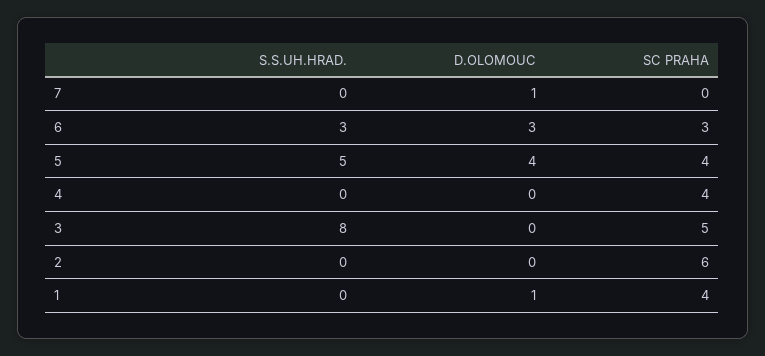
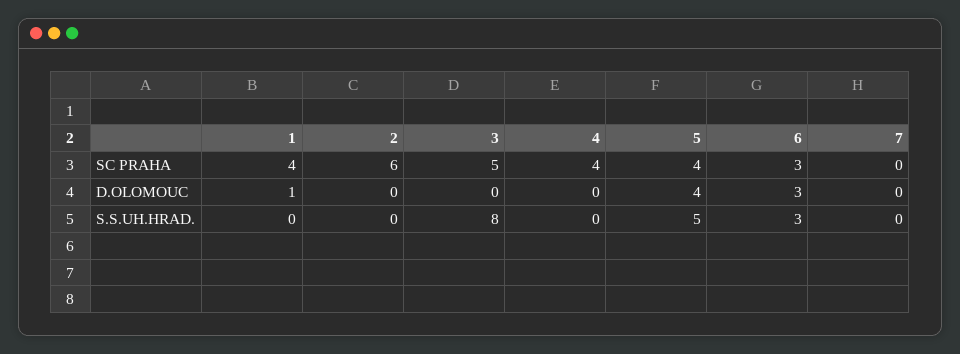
  {
    "S.S.UH.HRAD.": {
      "7": 0,
      "6": 3,
      "5": 5,
      "4": 0,
      "3": 8,
      "2": 0,
      "1": 0
    },
    "D.OLOMOUC": {
-     "7": 1,
+     "7": 0,
      "6": 3,
      "5": 4,
      "4": 0,
      "3": 0,
      "2": 0,
      "1": 1
    },
    "SC PRAHA": {
      "7": 0,
      "6": 3,
      "5": 4,
      "4": 4,
      "3": 5,
      "2": 6,
      "1": 4
    }
  }

